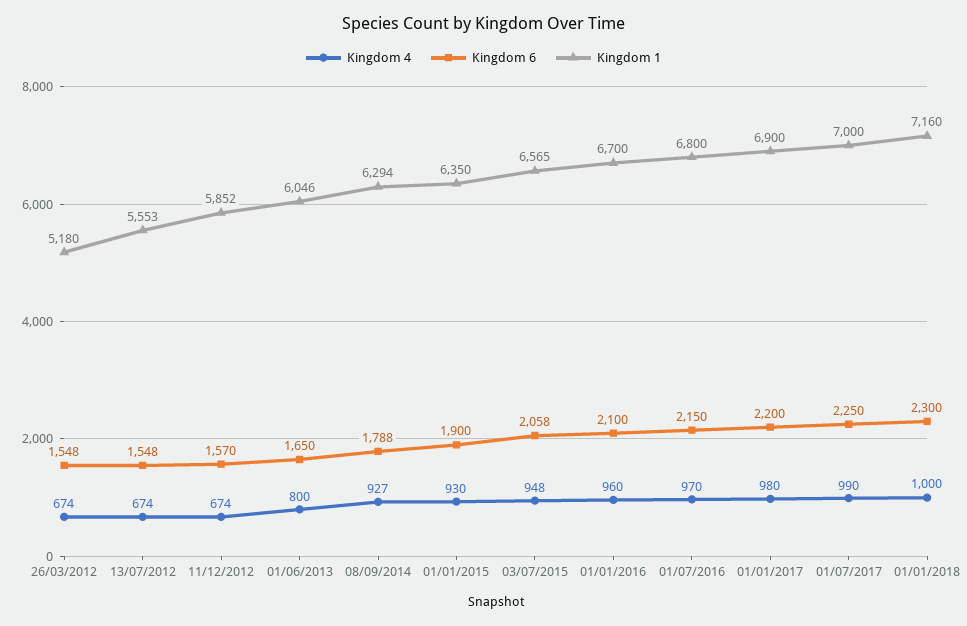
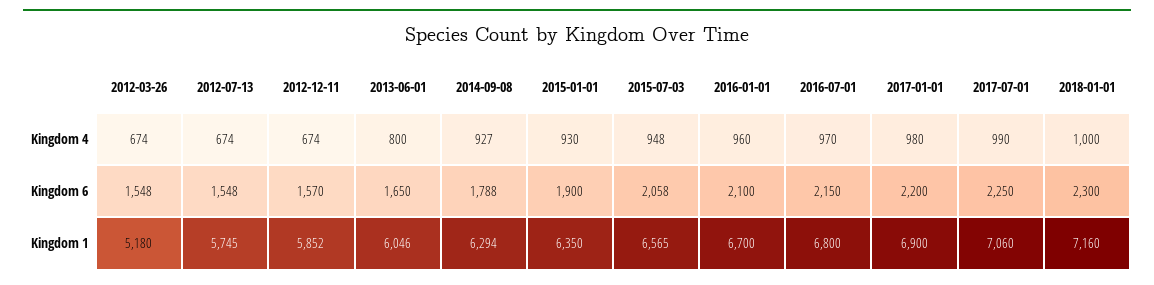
  {
    "Kingdom 4": {
      "26/03/2012": 674,
      "13/07/2012": 674,
      "11/12/2012": 674,
      "01/06/2013": 800,
      "08/09/2014": 927,
      "01/01/2015": 930,
      "03/07/2015": 948,
      "01/01/2016": 960,
      "01/07/2016": 970,
      "01/01/2017": 980,
      "01/07/2017": 990,
      "01/01/2018": 1000
    },
    "Kingdom 6": {
      "26/03/2012": 1548,
      "13/07/2012": 1548,
      "11/12/2012": 1570,
      "01/06/2013": 1650,
      "08/09/2014": 1788,
      "01/01/2015": 1900,
      "03/07/2015": 2058,
      "01/01/2016": 2100,
      "01/07/2016": 2150,
      "01/01/2017": 2200,
      "01/07/2017": 2250,
      "01/01/2018": 2300
    },
    "Kingdom 1": {
      "26/03/2012": 5180,
-     "13/07/2012": 5553,
+     "13/07/2012": 5745,
      "11/12/2012": 5852,
      "01/06/2013": 6046,
      "08/09/2014": 6294,
      "01/01/2015": 6350,
      "03/07/2015": 6565,
      "01/01/2016": 6700,
      "01/07/2016": 6800,
      "01/01/2017": 6900,
-     "01/07/2017": 7000,
+     "01/07/2017": 7060,
      "01/01/2018": 7160
    }
  }

